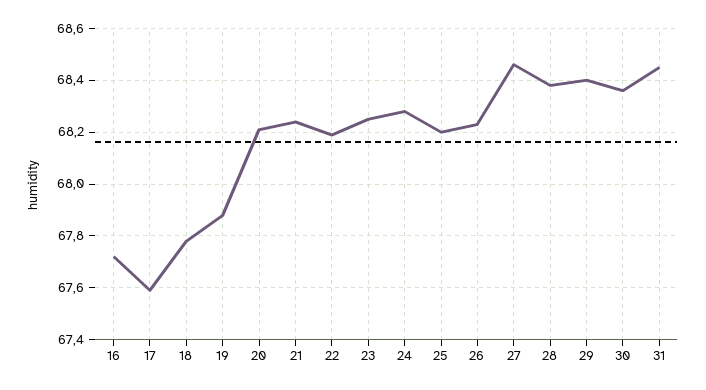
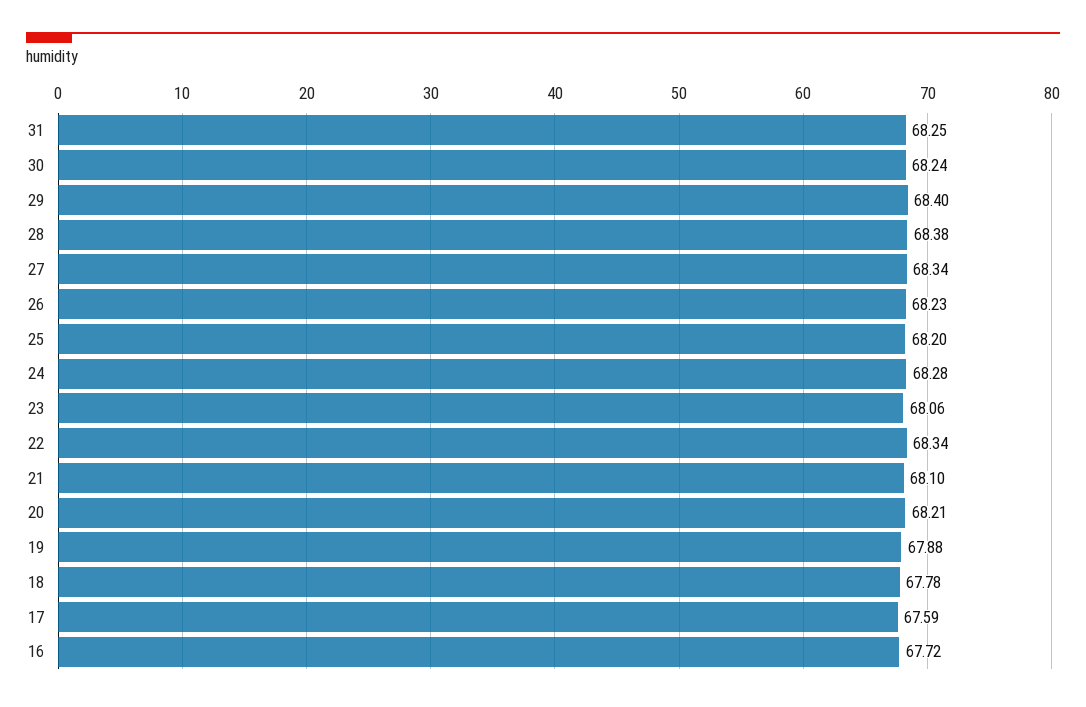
  {
    "16": 67.72,
    "17": 67.59,
    "18": 67.78,
    "19": 67.88,
    "20": 68.21,
-   "21": 68.25,
+   "21": 68.1,
-   "22": 68.2,
+   "22": 68.34,
-   "23": 68.25,
+   "23": 68.06,
    "24": 68.28,
    "25": 68.2,
    "26": 68.23,
-   "27": 68.45,
+   "27": 68.34,
    "28": 68.38,
    "29": 68.4,
-   "30": 68.35,
+   "30": 68.24,
-   "31": 68.45
+   "31": 68.25
  }

